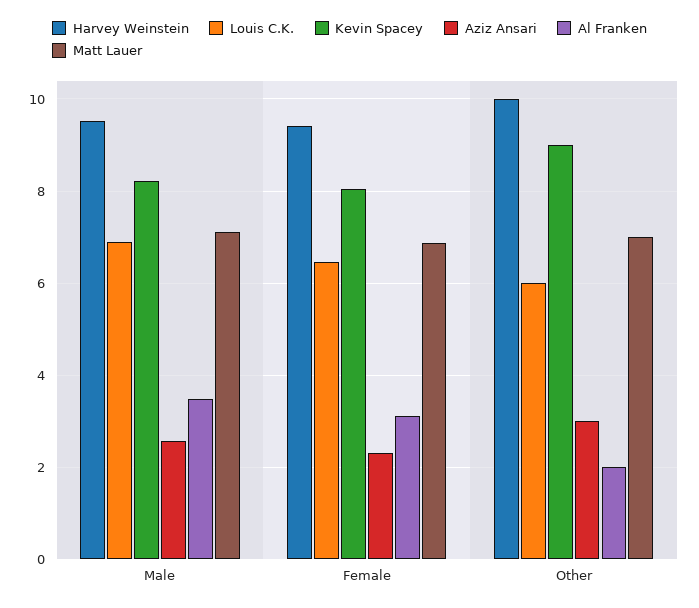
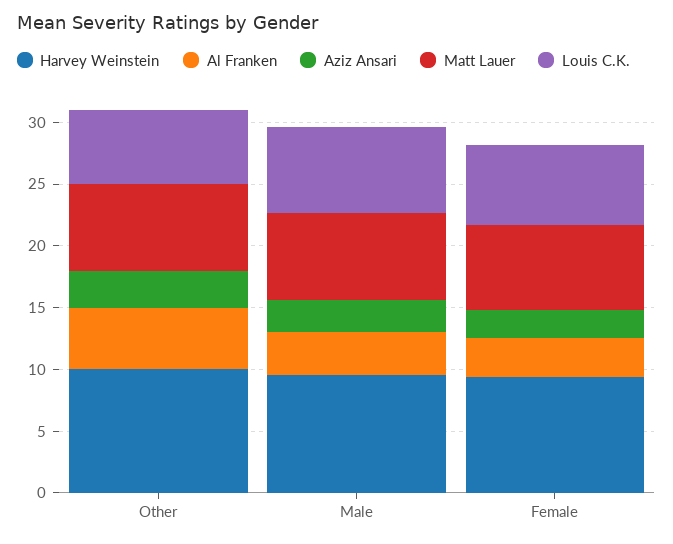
  {
    "Harvey Weinstein": {
      "Male": 9.6,
      "Female": 9.4,
      "Other": 10
    },
    "Louis C.K.": {
      "Male": 6.8,
      "Female": 6.4,
      "Other": 6
    },
-   "Kevin Spacey": {
-     "Male": 8.2,
-     "Female": 8,
-     "Other": 9
-   },
    "Aziz Ansari": {
      "Male": 2.6,
      "Female": 2.4,
      "Other": 3
    },
    "Al Franken": {
      "Male": 3.4,
      "Female": 3.2,
-     "Other": 2
+     "Other": 5
    },
    "Matt Lauer": {
      "Male": 7.2,
      "Female": 6.8,
      "Other": 7
    }
  }

